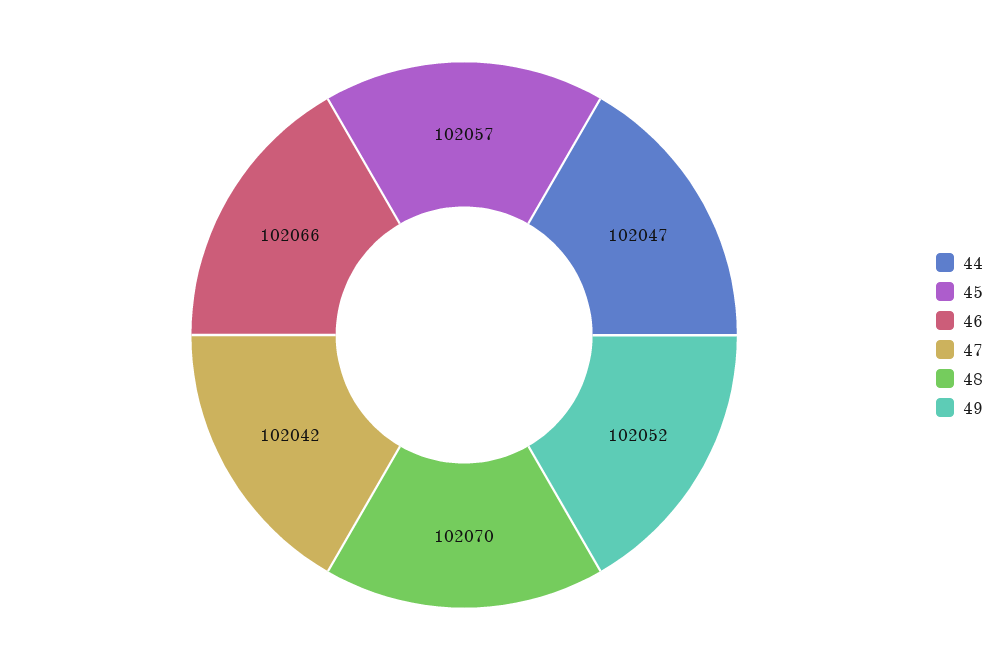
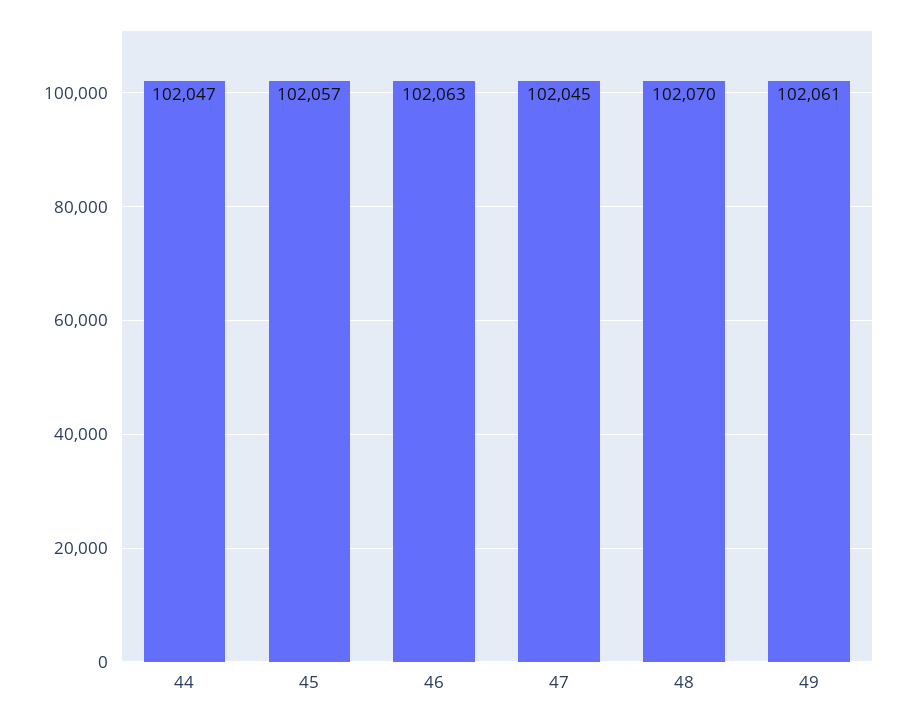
  {
    "44": 102047,
    "45": 102057,
-   "46": 102066,
+   "46": 102063,
-   "47": 102042,
+   "47": 102045,
    "48": 102070,
-   "49": 102052
+   "49": 102061
  }

